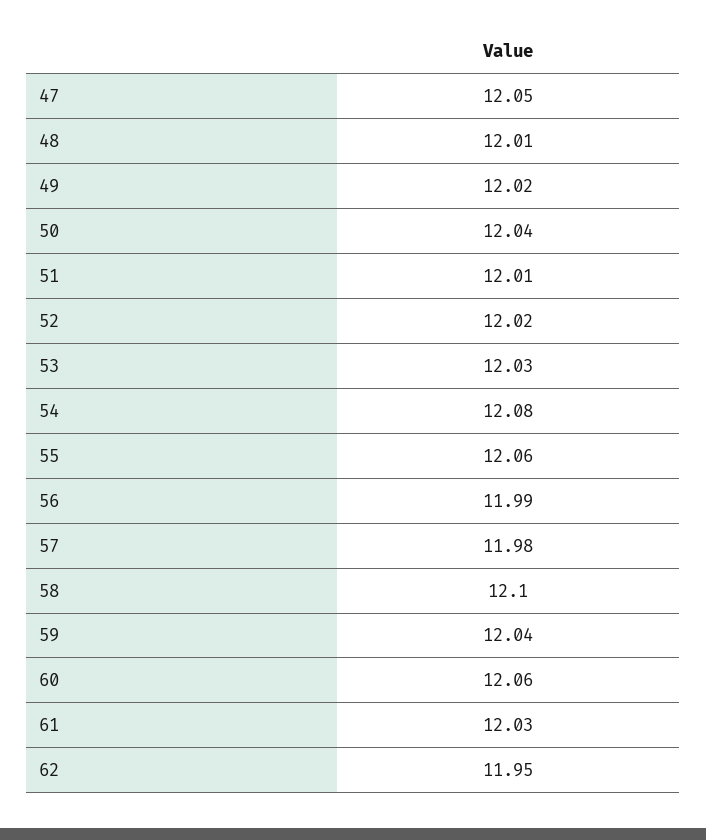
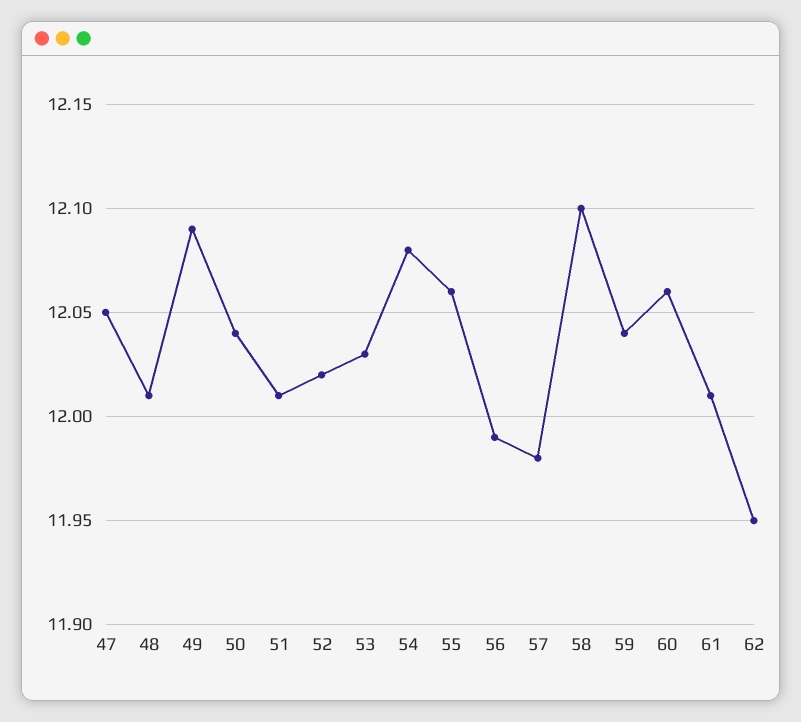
  {
    "47": 12.05,
    "48": 12.01,
-   "49": 12.02,
+   "49": 12.09,
    "50": 12.04,
    "51": 12.01,
    "52": 12.02,
    "53": 12.03,
    "54": 12.08,
    "55": 12.06,
    "56": 11.99,
    "57": 11.98,
    "58": 12.1,
    "59": 12.04,
    "60": 12.06,
-   "61": 12.03,
+   "61": 12.01,
    "62": 11.95
  }

